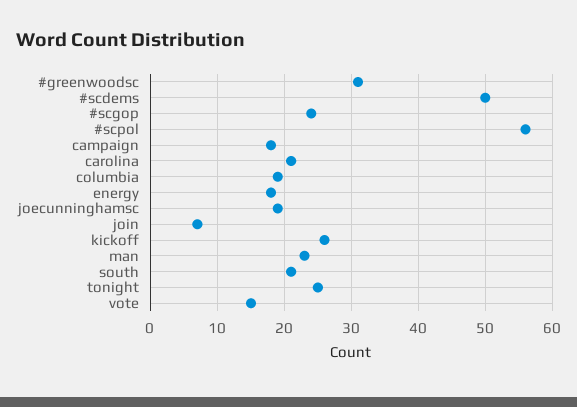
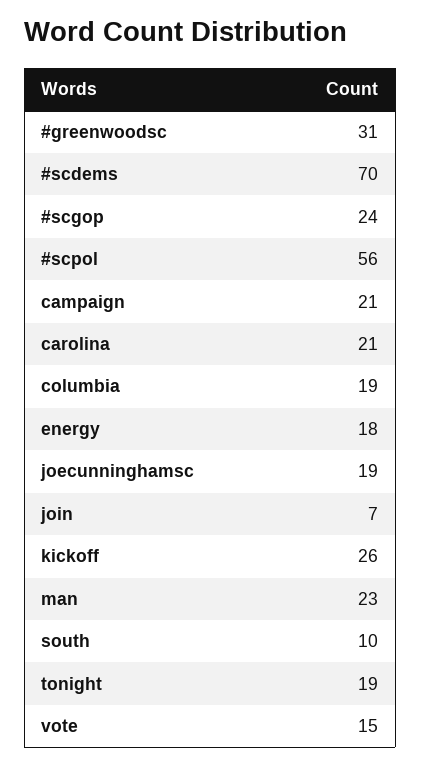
  {
    "#greenwoodsc": 31,
-   "#scdems": 50,
+   "#scdems": 70,
    "#scgop": 24,
    "#scpol": 56,
-   "campaign": 18,
+   "campaign": 21,
    "carolina": 21,
    "columbia": 19,
    "energy": 18,
    "joecunninghamsc": 19,
    "join": 7,
    "kickoff": 26,
    "man": 23,
-   "south": 21,
+   "south": 10,
-   "tonight": 25,
+   "tonight": 19,
    "vote": 15
  }

